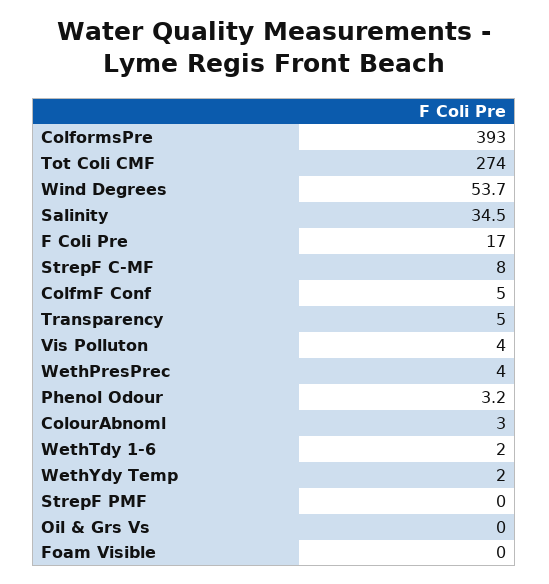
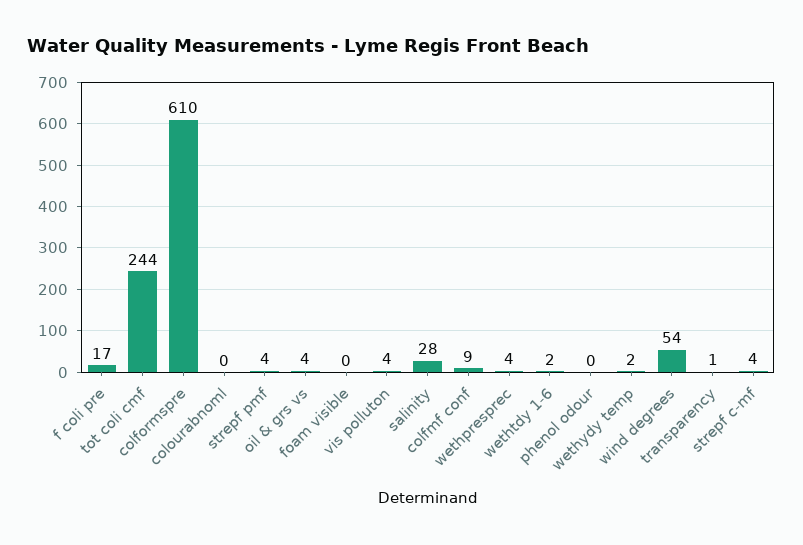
  {
-   "ColformsPre": 393,
+   "ColformsPre": 610,
-   "Tot Coli CMF": 274,
+   "Tot Coli CMF": 244,
    "Wind Degrees": 53.7,
-   "Salinity": 34.5,
+   "Salinity": 28,
    "F Coli Pre": 17,
-   "StrepF C-MF": 8,
+   "StrepF C-MF": 4,
-   "ColfmF Conf": 5,
+   "ColfmF Conf": 9,
-   "Transparency": 5,
+   "Transparency": 1,
    "Vis Polluton": 4,
    "WethPresPrec": 4,
-   "Phenol Odour": 3.2,
+   "Phenol Odour": 0,
-   "ColourAbnoml": 3,
+   "ColourAbnoml": 0,
    "WethTdy 1-6": 2,
    "WethYdy Temp": 2,
-   "StrepF PMF": 0,
+   "StrepF PMF": 4,
-   "Oil & Grs Vs": 0,
+   "Oil & Grs Vs": 4,
    "Foam Visible": 0
  }

